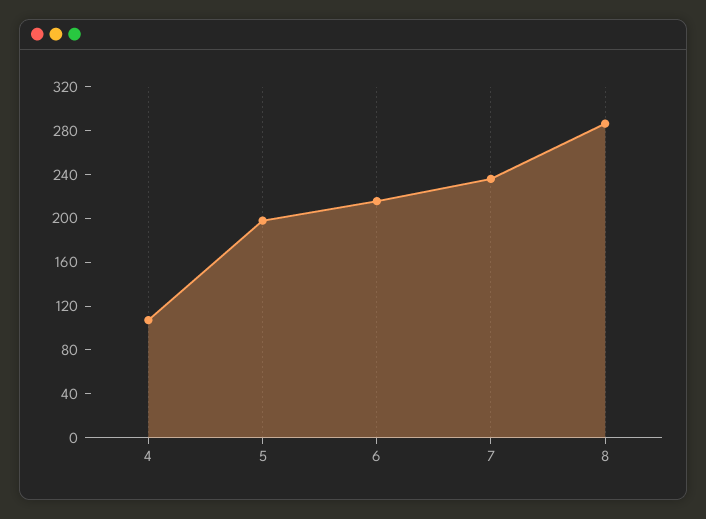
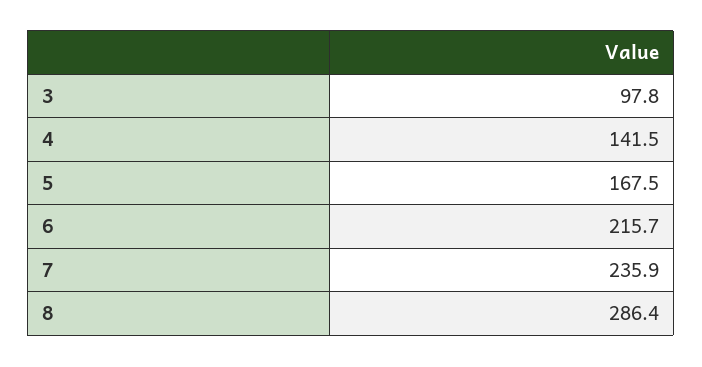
  {
-   "4": 110,
+   "4": 141.5,
-   "5": 200,
+   "5": 167.5,
    "6": 215.7,
    "7": 235.9,
-   "8": 286.4
+   "8": 286.4,
+   "3": 97.8
  }

